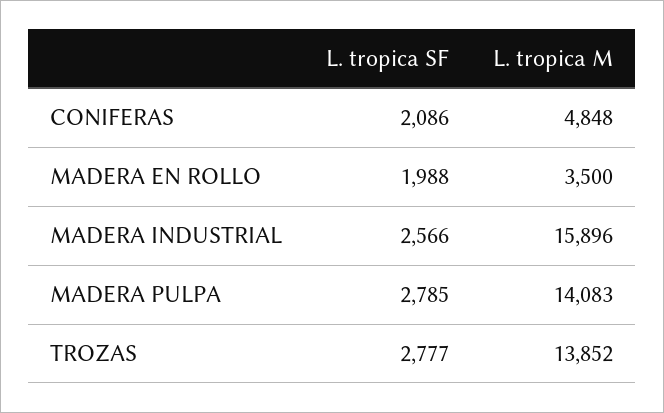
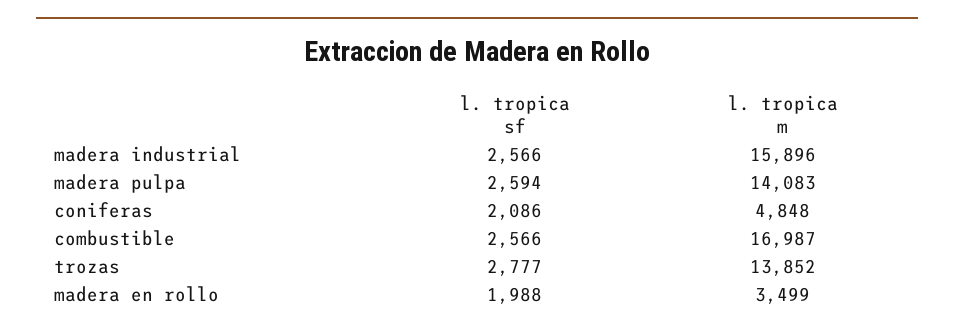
  {
    "L. tropica SF": {
      "CONIFERAS": 2086,
      "MADERA EN ROLLO": 1988,
      "MADERA INDUSTRIAL": 2566,
-     "MADERA PULPA": 2785,
+     "MADERA PULPA": 2594,
-     "TROZAS": 2777
+     "TROZAS": 2777,
+     "combustible": 2566
    },
    "L. tropica M": {
      "CONIFERAS": 4848,
-     "MADERA EN ROLLO": 3500,
+     "MADERA EN ROLLO": 3499,
      "MADERA INDUSTRIAL": 15896,
      "MADERA PULPA": 14083,
-     "TROZAS": 13852
+     "TROZAS": 13852,
+     "combustible": 16987
    }
  }

